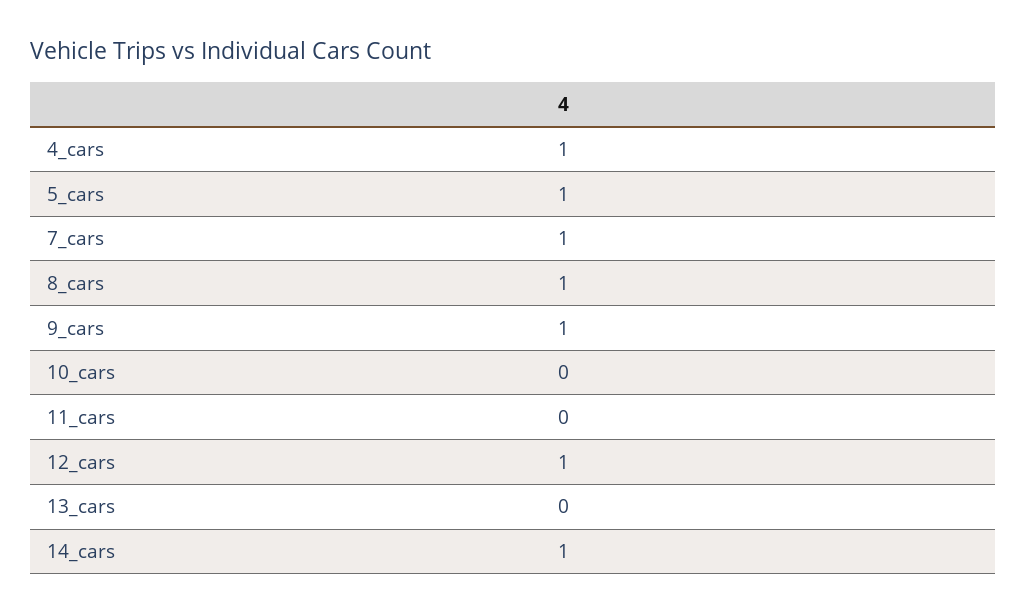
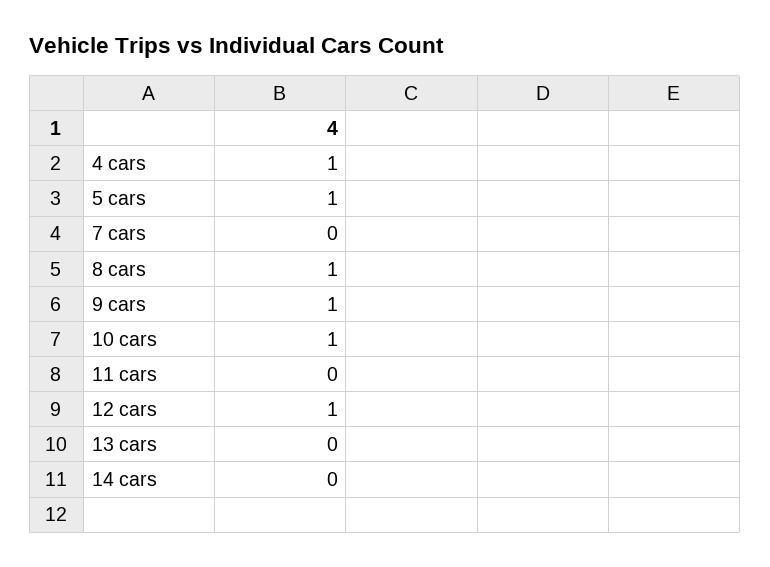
  {
    "4_cars": 1,
    "5_cars": 1,
-   "7_cars": 1,
+   "7_cars": 0,
    "8_cars": 1,
    "9_cars": 1,
-   "10_cars": 0,
+   "10_cars": 1,
    "11_cars": 0,
    "12_cars": 1,
    "13_cars": 0,
-   "14_cars": 1
+   "14_cars": 0
  }

